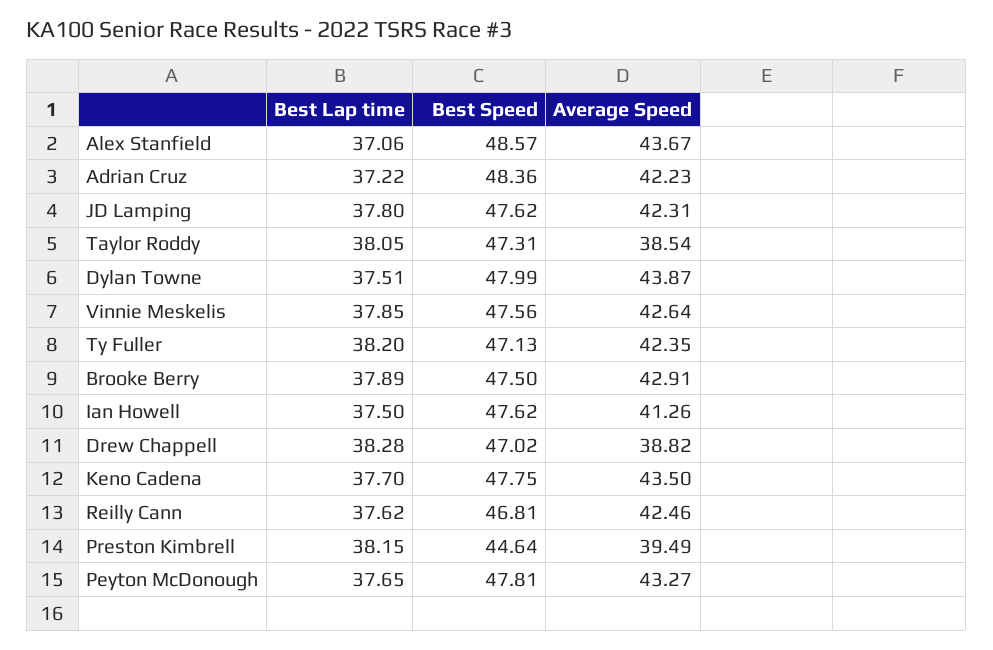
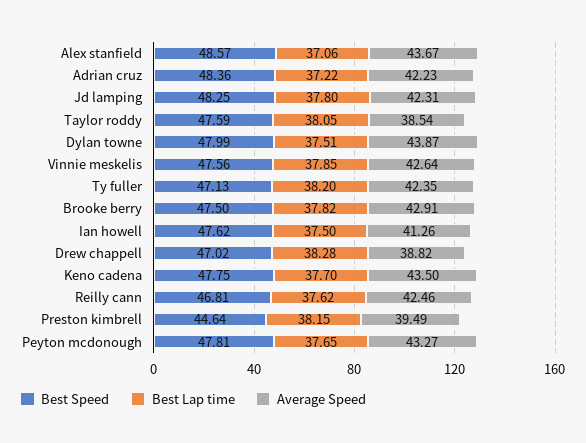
  {
    "Best Lap time": {
      "Alex Stanfield": 37.06,
      "Adrian Cruz": 37.22,
      "JD Lamping": 37.8,
      "Taylor Roddy": 38.05,
      "Dylan Towne": 37.51,
      "Vinnie Meskelis": 37.85,
      "Ty Fuller": 38.2,
-     "Brooke Berry": 37.89,
+     "Brooke Berry": 37.82,
      "Ian Howell": 37.5,
      "Drew Chappell": 38.28,
      "Keno Cadena": 37.7,
      "Reilly Cann": 37.62,
      "Preston Kimbrell": 38.15,
      "Peyton McDonough": 37.65
    },
    "Best Speed": {
      "Alex Stanfield": 48.57,
      "Adrian Cruz": 48.36,
-     "JD Lamping": 47.62,
+     "JD Lamping": 48.25,
-     "Taylor Roddy": 47.31,
+     "Taylor Roddy": 47.59,
      "Dylan Towne": 47.99,
      "Vinnie Meskelis": 47.56,
      "Ty Fuller": 47.13,
      "Brooke Berry": 47.5,
      "Ian Howell": 47.62,
      "Drew Chappell": 47.02,
      "Keno Cadena": 47.75,
      "Reilly Cann": 46.81,
      "Preston Kimbrell": 44.64,
      "Peyton McDonough": 47.81
    },
    "Average Speed": {
      "Alex Stanfield": 43.67,
      "Adrian Cruz": 42.23,
      "JD Lamping": 42.31,
      "Taylor Roddy": 38.54,
      "Dylan Towne": 43.87,
      "Vinnie Meskelis": 42.64,
      "Ty Fuller": 42.35,
      "Brooke Berry": 42.91,
      "Ian Howell": 41.26,
      "Drew Chappell": 38.82,
      "Keno Cadena": 43.5,
      "Reilly Cann": 42.46,
      "Preston Kimbrell": 39.49,
      "Peyton McDonough": 43.27
    }
  }

